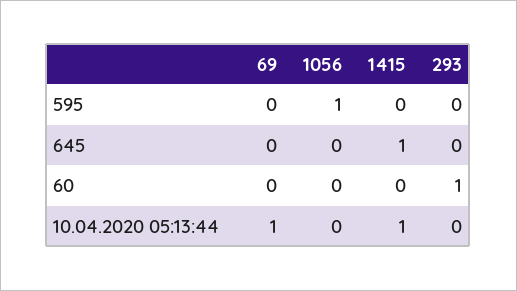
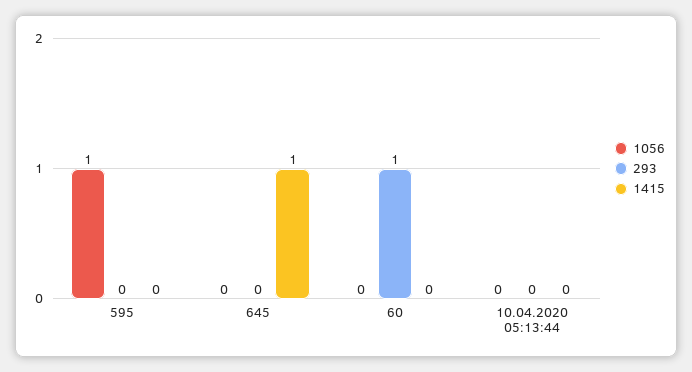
  {
-   "69": {
-     "595": 0,
-     "645": 0,
-     "60": 0,
-     "10.04.2020 05:13:44": 1
-   },
    "1056": {
      "595": 1,
      "645": 0,
      "60": 0,
      "10.04.2020 05:13:44": 0
    },
    "1415": {
      "595": 0,
      "645": 1,
      "60": 0,
-     "10.04.2020 05:13:44": 1
+     "10.04.2020 05:13:44": 0
    },
    "293": {
      "595": 0,
      "645": 0,
      "60": 1,
      "10.04.2020 05:13:44": 0
    }
  }

